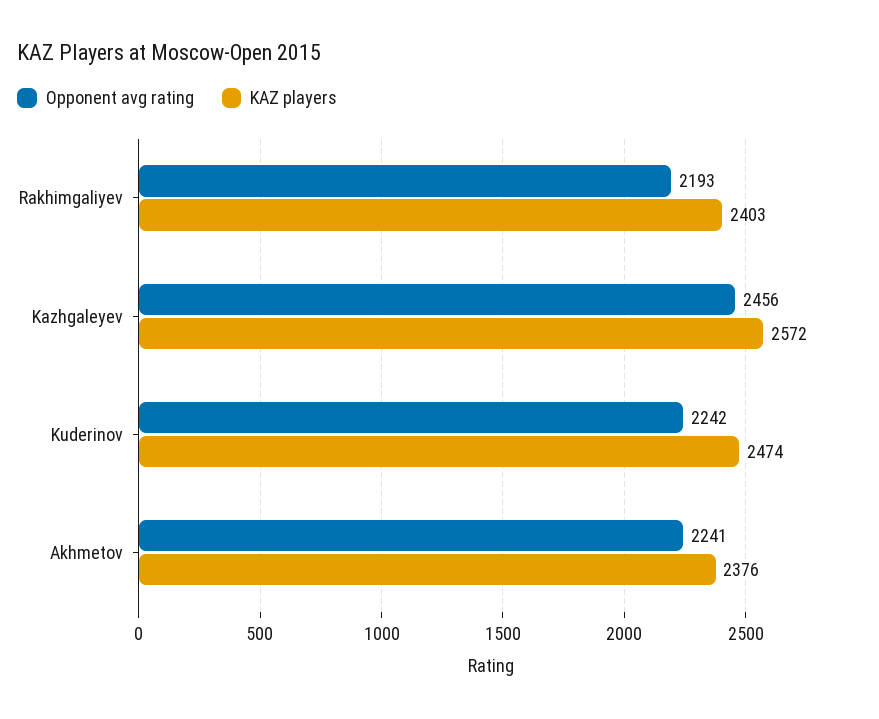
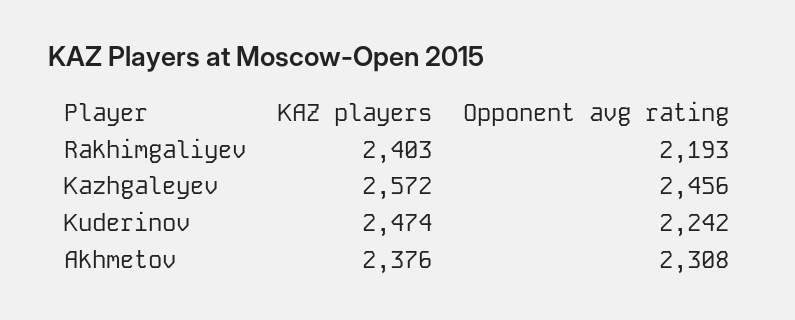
  {
    "Opponent avg rating": {
      "Rakhimgaliyev": 2193,
      "Kazhgaleyev": 2456,
      "Kuderinov": 2242,
-     "Akhmetov": 2241
+     "Akhmetov": 2308
    },
    "KAZ players": {
      "Rakhimgaliyev": 2403,
      "Kazhgaleyev": 2572,
      "Kuderinov": 2474,
      "Akhmetov": 2376
    }
  }

